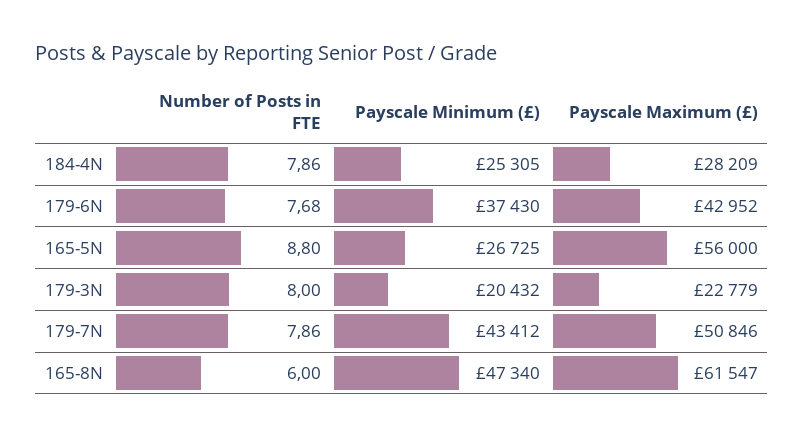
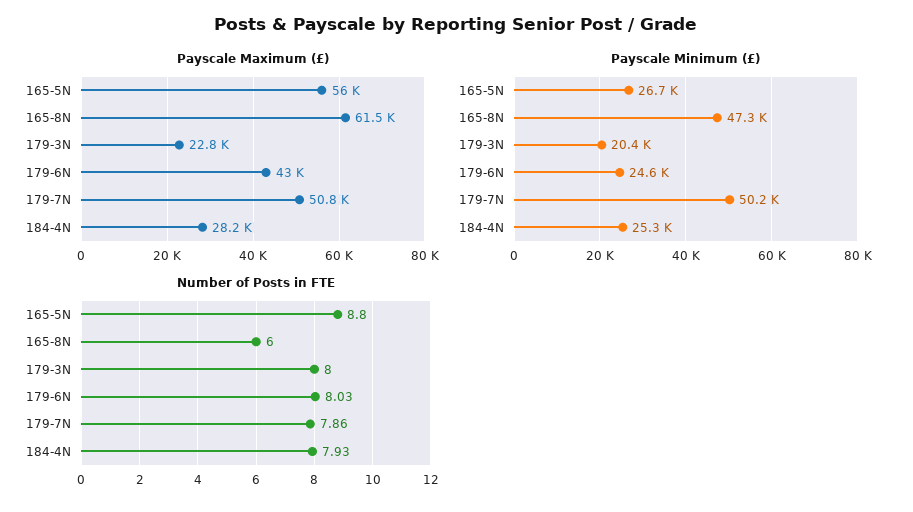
  {
    "Number of Posts in FTE": {
-     "184-4N": 7.86,
+     "184-4N": 7.93,
-     "179-6N": 7.68,
+     "179-6N": 8.03,
      "165-5N": 8.8,
      "179-3N": 8,
      "179-7N": 7.86,
      "165-8N": 6
    },
    "Payscale Minimum (£)": {
      "184-4N": 25305,
-     "179-6N": 37430,
+     "179-6N": 24600,
      "165-5N": 26725,
      "179-3N": 20432,
-     "179-7N": 43412,
+     "179-7N": 50200,
      "165-8N": 47340
    },
    "Payscale Maximum (£)": {
      "184-4N": 28209,
      "179-6N": 42952,
      "165-5N": 56000,
      "179-3N": 22779,
      "179-7N": 50846,
      "165-8N": 61547
    }
  }

